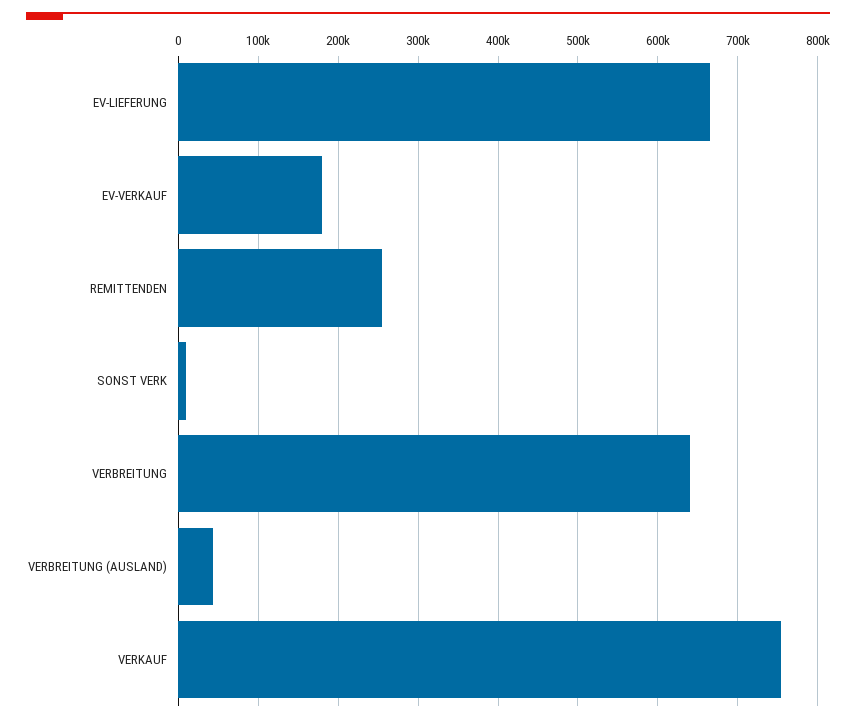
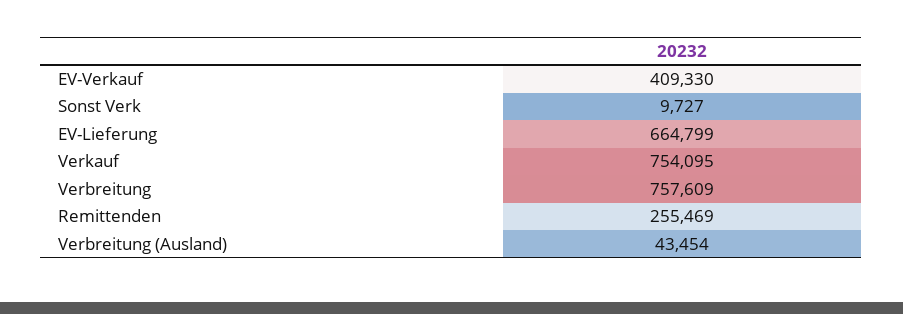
  {
    "EV-LIEFERUNG": 664799,
-   "EV-VERKAUF": 180000,
+   "EV-VERKAUF": 409330,
    "REMITTENDEN": 255469,
    "SONST VERK": 9727,
-   "VERBREITUNG": 640000,
+   "VERBREITUNG": 757609,
    "VERBREITUNG (AUSLAND)": 43454,
    "VERKAUF": 754095
  }

